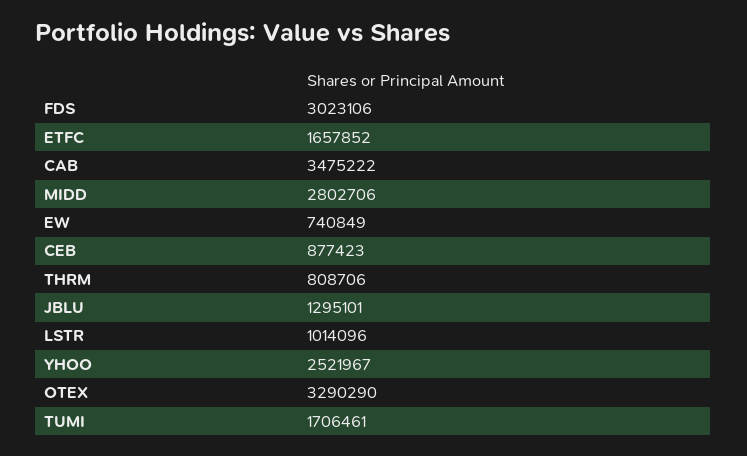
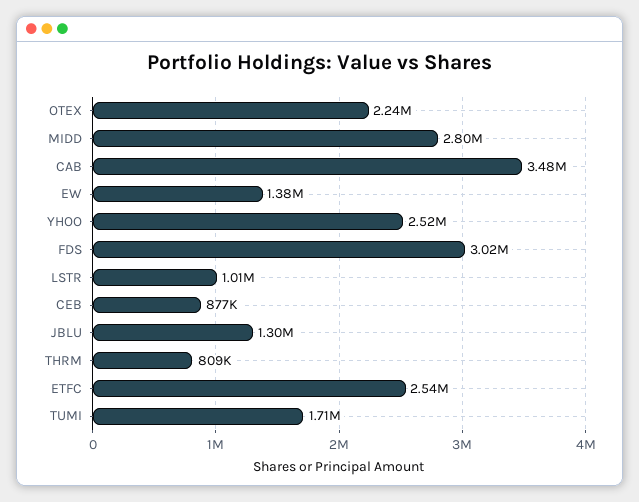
  {
    "FDS": 3023106,
-   "ETFC": 1657852,
+   "ETFC": 2540000,
    "CAB": 3475222,
    "MIDD": 2802706,
-   "EW": 740849,
+   "EW": 1380000,
    "CEB": 877423,
    "THRM": 808706,
    "JBLU": 1295101,
    "LSTR": 1014096,
    "YHOO": 2521967,
-   "OTEX": 3290290,
+   "OTEX": 2240000,
    "TUMI": 1706461
  }

